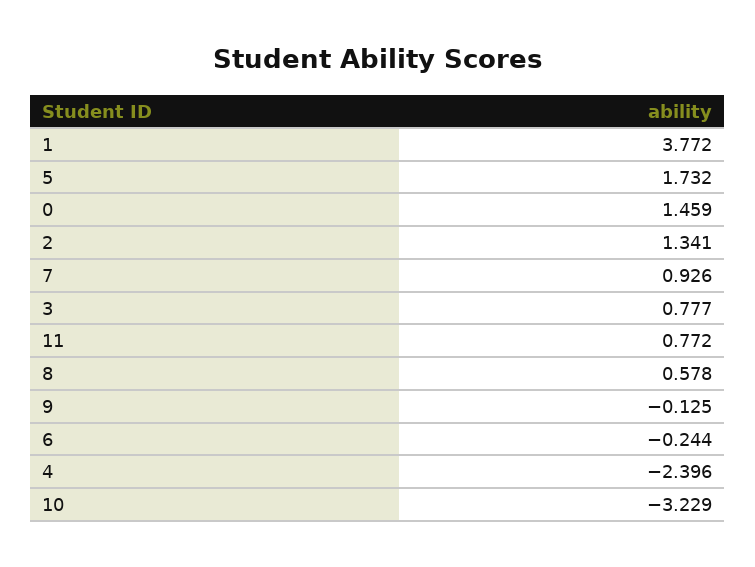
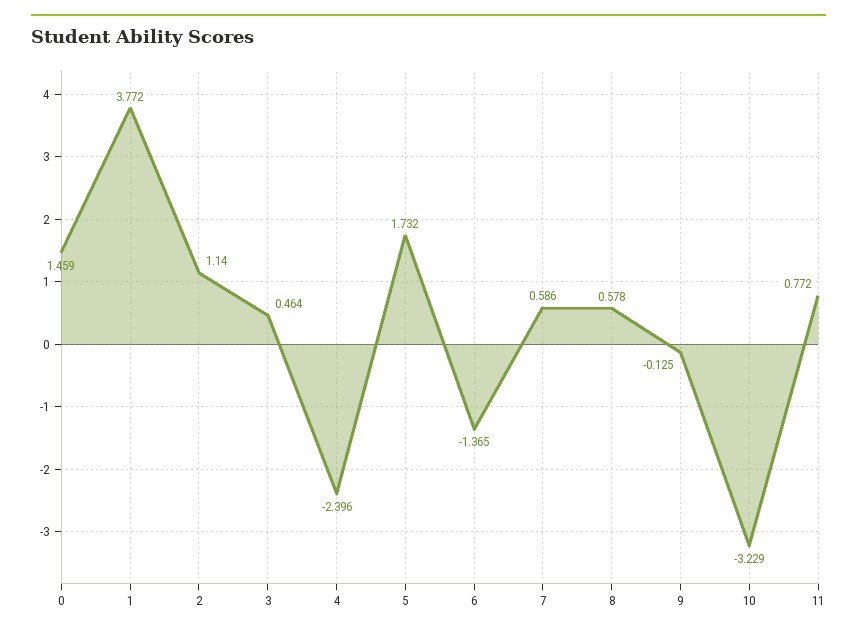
  {
    "1": 3.772,
    "5": 1.732,
    "0": 1.459,
-   "2": 1.341,
+   "2": 1.14,
-   "7": 0.926,
+   "7": 0.586,
-   "3": 0.777,
+   "3": 0.464,
    "11": 0.772,
    "8": 0.578,
    "9": -0.125,
-   "6": -0.244,
+   "6": -1.365,
    "4": -2.396,
    "10": -3.229
  }

